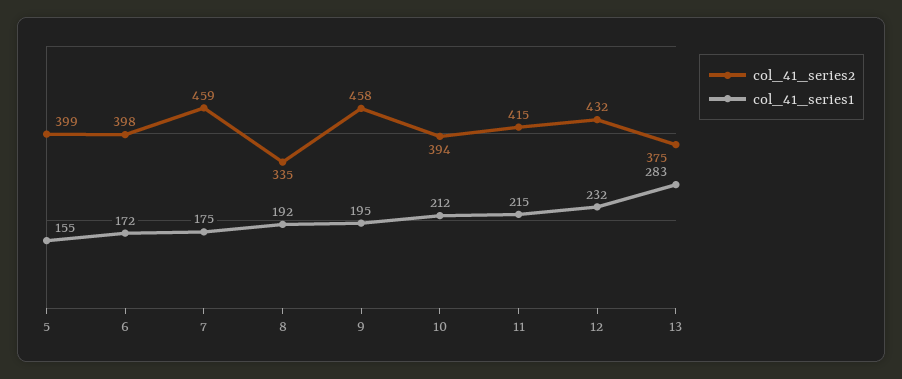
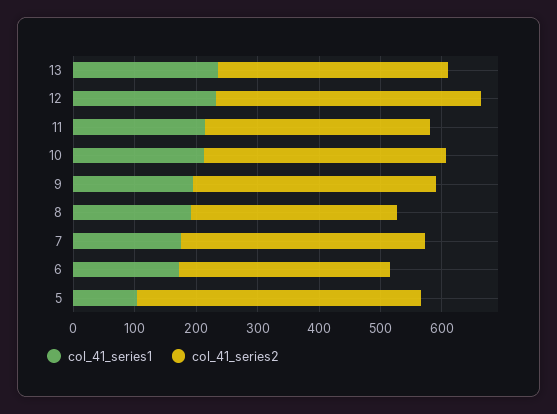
  {
    "col_41_series2": {
-     "5": 399,
+     "5": 460,
-     "6": 398,
+     "6": 340,
-     "7": 459,
+     "7": 400,
      "8": 335,
-     "9": 458,
+     "9": 400,
      "10": 394,
-     "11": 415,
+     "11": 360,
      "12": 432,
      "13": 375
    },
    "col_41_series1": {
-     "5": 155,
+     "5": 100,
      "6": 172,
      "7": 175,
      "8": 192,
      "9": 195,
      "10": 212,
      "11": 215,
      "12": 232,
-     "13": 283
+     "13": 240
    }
  }

